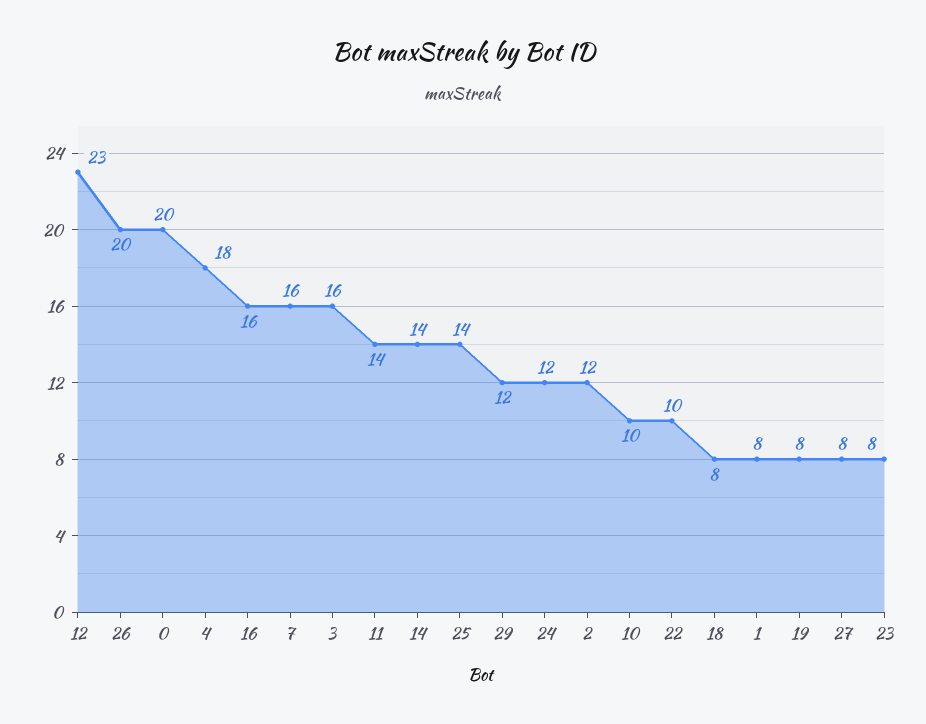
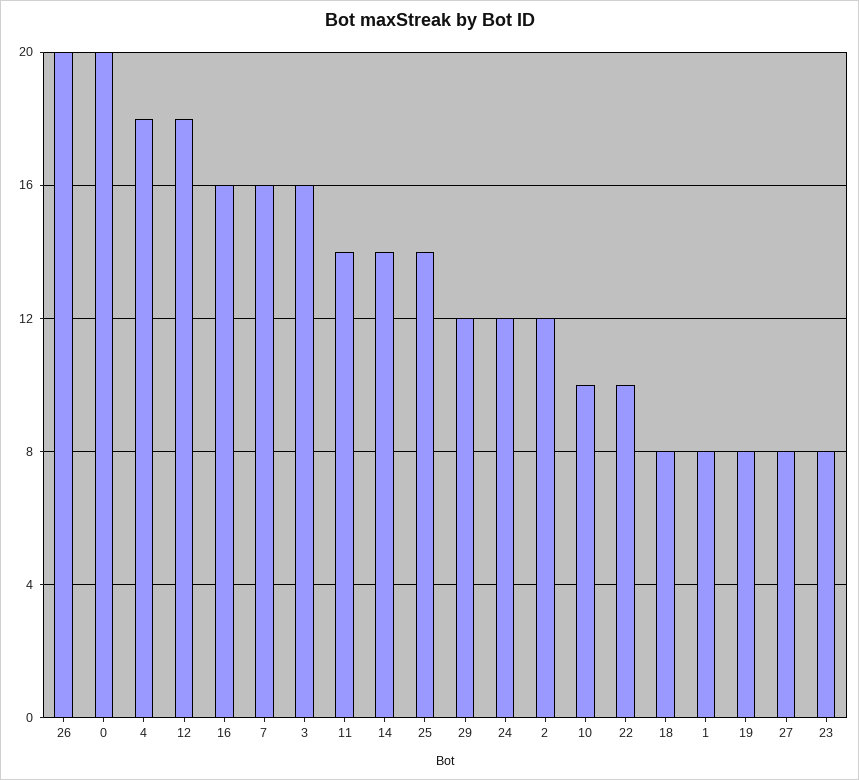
  {
-   "12": 23,
+   "12": 18,
    "26": 20,
    "0": 20,
    "4": 18,
    "16": 16,
    "7": 16,
    "3": 16,
    "11": 14,
    "14": 14,
    "25": 14,
    "29": 12,
    "24": 12,
    "2": 12,
    "10": 10,
    "22": 10,
    "18": 8,
    "1": 8,
    "19": 8,
    "27": 8,
    "23": 8
  }

